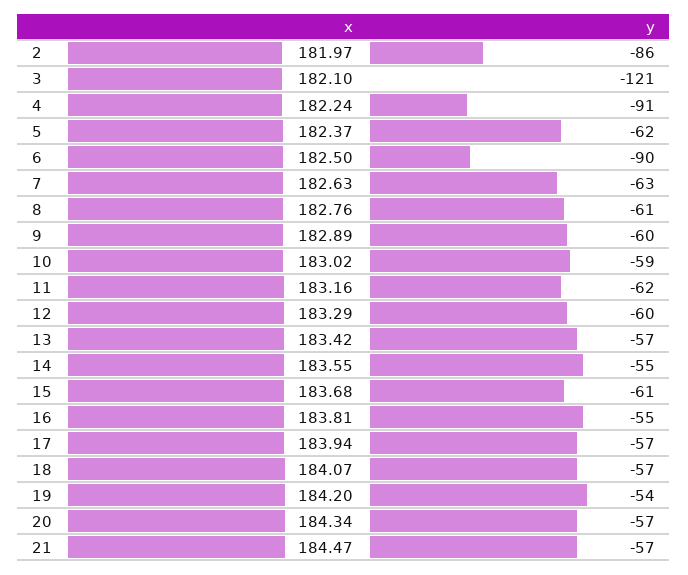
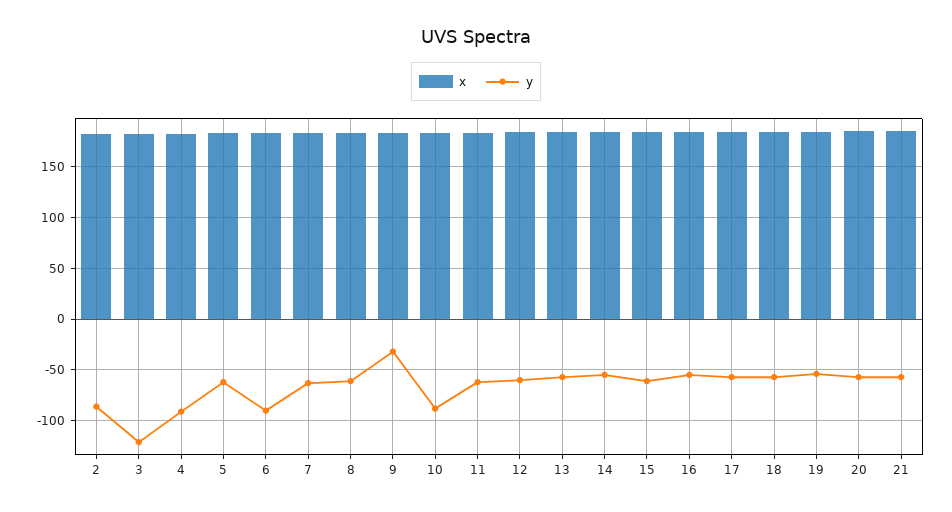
  {
    "x": {
      "2": 181.97,
      "3": 182.1,
      "4": 182.24,
      "5": 182.37,
      "6": 182.5,
      "7": 182.63,
      "8": 182.76,
      "9": 182.89,
      "10": 183.02,
      "11": 183.16,
      "12": 183.29,
      "13": 183.42,
      "14": 183.55,
      "15": 183.68,
      "16": 183.81,
      "17": 183.94,
      "18": 184.07,
      "19": 184.2,
      "20": 184.34,
      "21": 184.47
    },
    "y": {
      "2": -86,
      "3": -121,
      "4": -91,
      "5": -62,
      "6": -90,
      "7": -63,
      "8": -61,
-     "9": -60,
+     "9": -30,
-     "10": -59,
+     "10": -90,
      "11": -62,
      "12": -60,
      "13": -57,
      "14": -55,
      "15": -61,
      "16": -55,
      "17": -57,
      "18": -57,
      "19": -54,
      "20": -57,
      "21": -57
    }
  }

